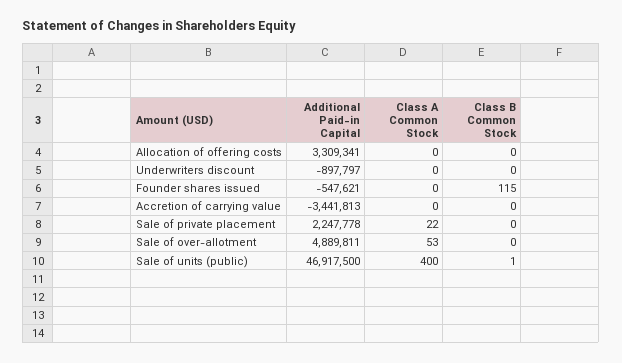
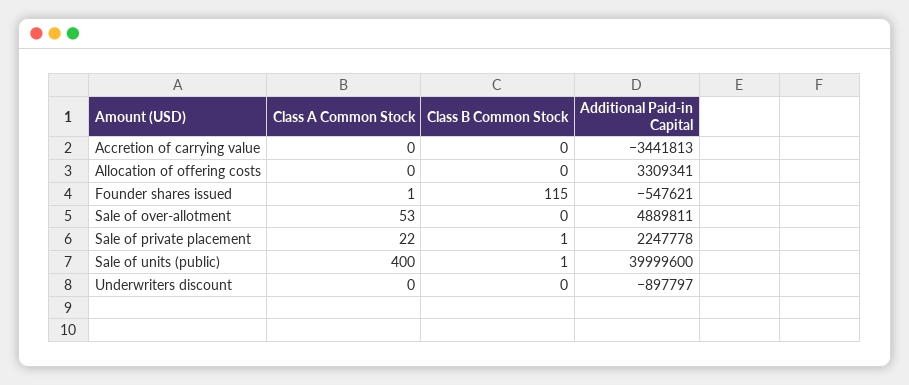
  {
    "Additional Paid-in Capital": {
      "Allocation of offering costs": 3309341,
      "Underwriters discount": -897797,
      "Founder shares issued": -547621,
      "Accretion of carrying value": -3441813,
      "Sale of private placement": 2247778,
      "Sale of over-allotment": 4889811,
-     "Sale of units (public)": 46917500
+     "Sale of units (public)": 39999600
    },
    "Class A Common Stock": {
      "Allocation of offering costs": 0,
      "Underwriters discount": 0,
-     "Founder shares issued": 0,
+     "Founder shares issued": 1,
      "Accretion of carrying value": 0,
      "Sale of private placement": 22,
      "Sale of over-allotment": 53,
      "Sale of units (public)": 400
    },
    "Class B Common Stock": {
      "Allocation of offering costs": 0,
      "Underwriters discount": 0,
      "Founder shares issued": 115,
      "Accretion of carrying value": 0,
-     "Sale of private placement": 0,
+     "Sale of private placement": 1,
      "Sale of over-allotment": 0,
      "Sale of units (public)": 1
    }
  }

